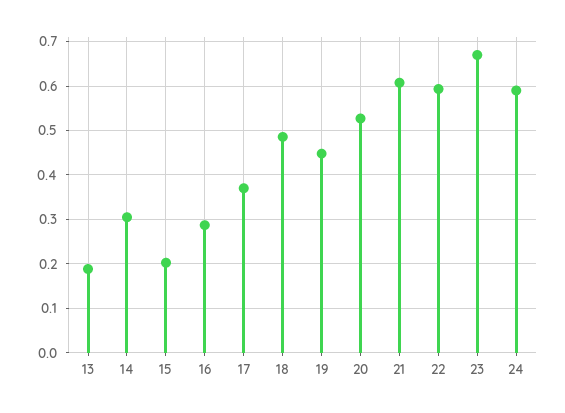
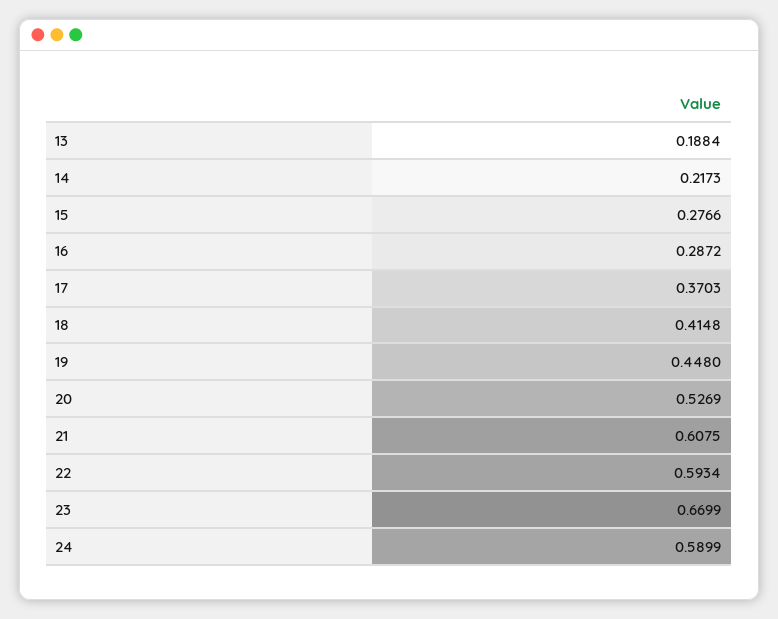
  {
    "13": 0.1884,
-   "14": 0.3,
+   "14": 0.2173,
-   "15": 0.2,
+   "15": 0.2766,
    "16": 0.2872,
    "17": 0.3703,
-   "18": 0.48,
+   "18": 0.4148,
    "19": 0.448,
    "20": 0.5269,
    "21": 0.6075,
    "22": 0.5934,
    "23": 0.6699,
    "24": 0.5899
  }

